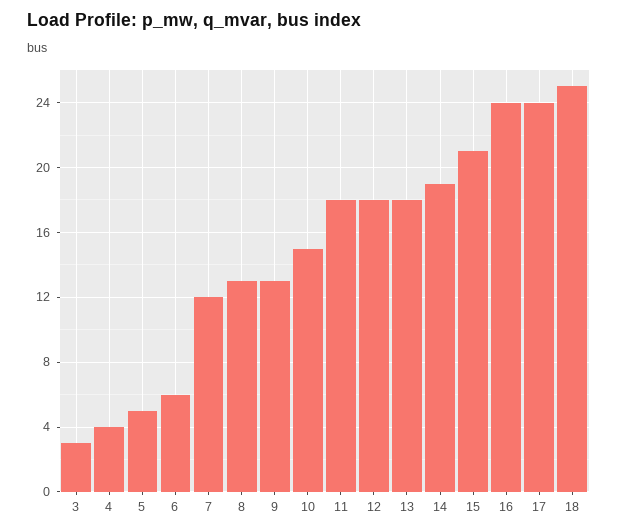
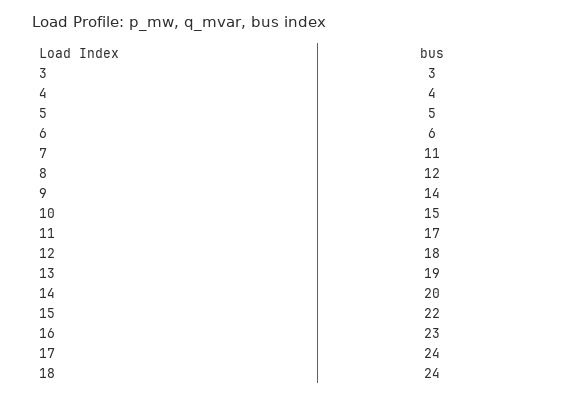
  {
    "3": 3,
    "4": 4,
    "5": 5,
    "6": 6,
-   "7": 12,
+   "7": 11,
-   "8": 13,
+   "8": 12,
-   "9": 13,
+   "9": 14,
    "10": 15,
-   "11": 18,
+   "11": 17,
    "12": 18,
-   "13": 18,
+   "13": 19,
-   "14": 19,
+   "14": 20,
-   "15": 21,
+   "15": 22,
-   "16": 24,
+   "16": 23,
    "17": 24,
-   "18": 25
+   "18": 24
  }

